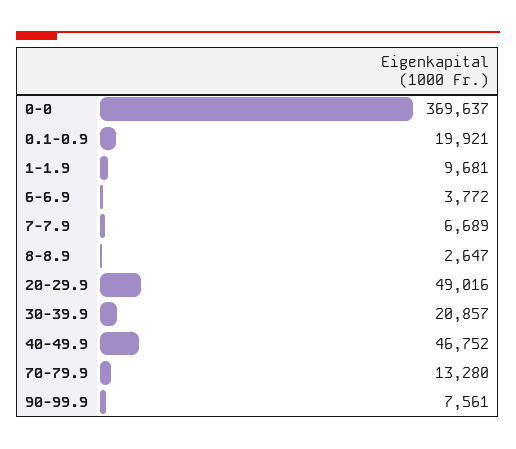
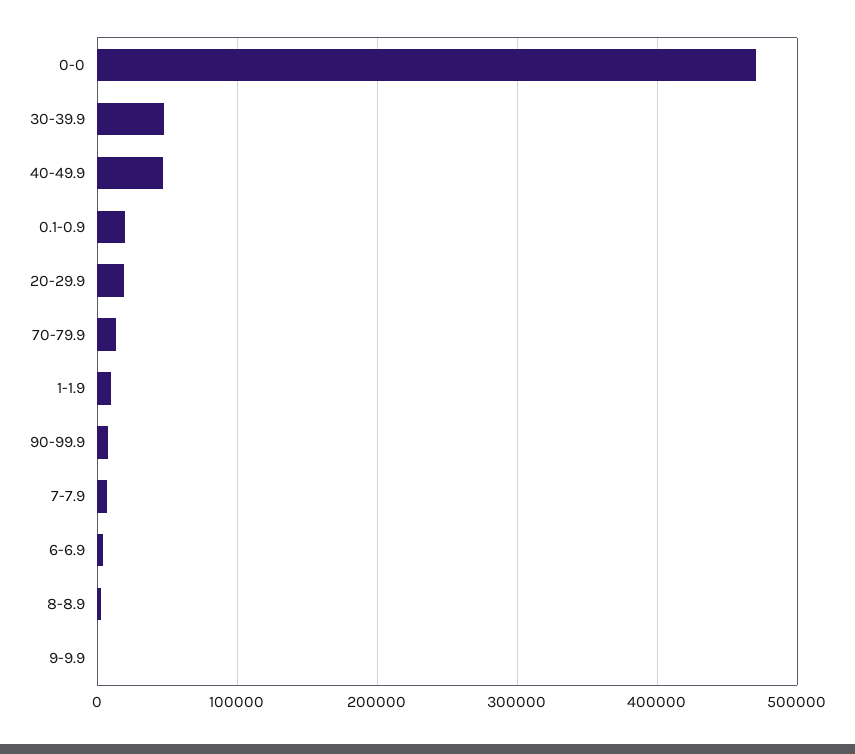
  {
-   "0-0": 369637,
+   "0-0": 470000,
    "0.1-0.9": 19921,
    "1-1.9": 9681,
    "6-6.9": 3772,
    "7-7.9": 6689,
    "8-8.9": 2647,
-   "20-29.9": 49016,
+   "20-29.9": 20000,
-   "30-39.9": 20857,
+   "30-39.9": 50000,
    "40-49.9": 46752,
    "70-79.9": 13280,
-   "90-99.9": 7561
+   "90-99.9": 7561,
+   "9-9.9": 0
  }

